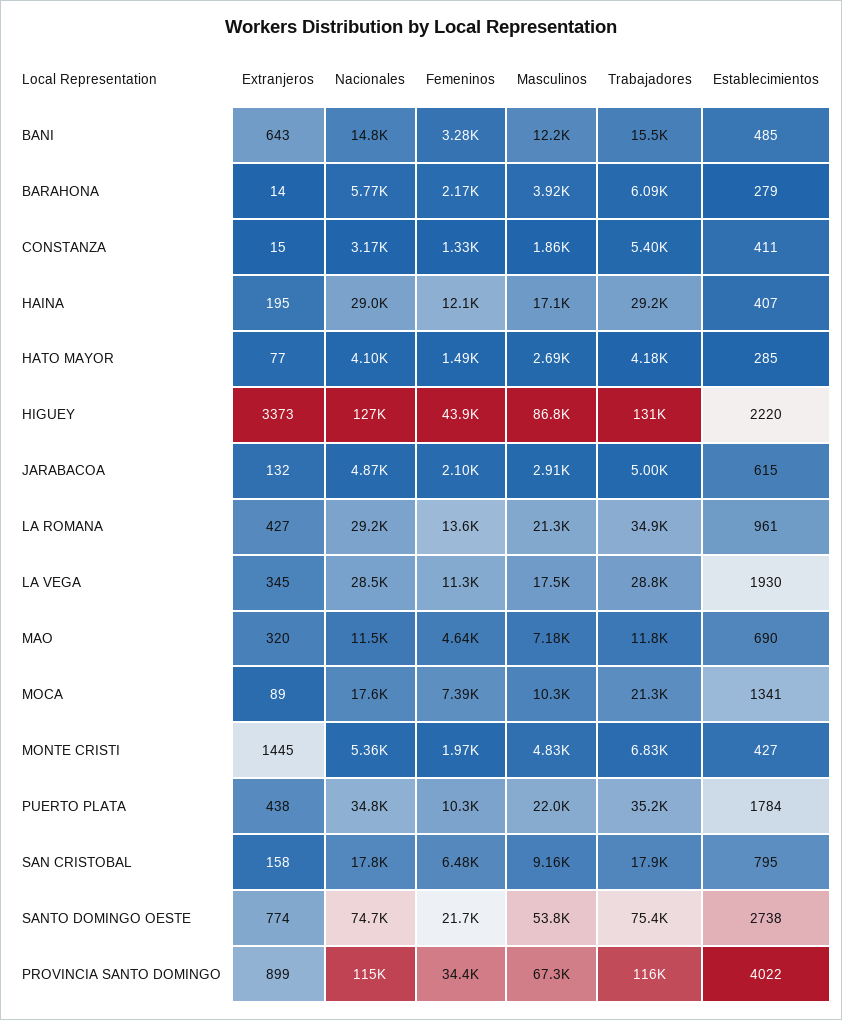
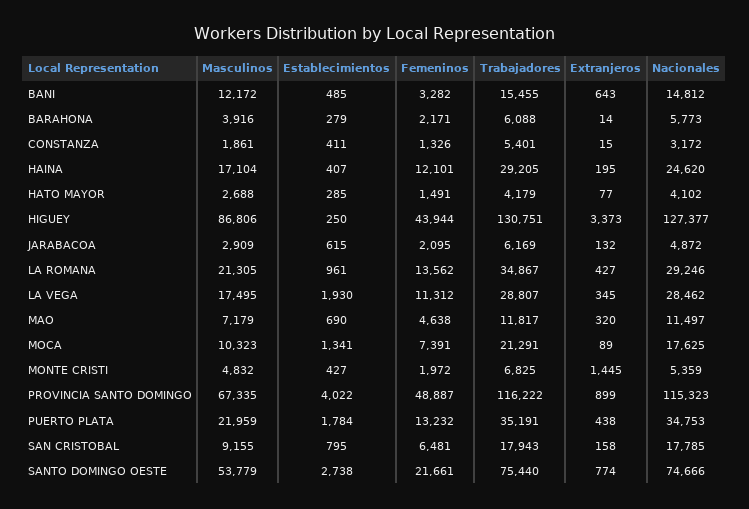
  {
    "Extranjeros": {
      "BANI": 643,
      "BARAHONA": 14,
      "CONSTANZA": 15,
      "HAINA": 195,
      "HATO MAYOR": 77,
      "HIGUEY": 3373,
      "JARABACOA": 132,
      "LA ROMANA": 427,
      "LA VEGA": 345,
      "MAO": 320,
      "MOCA": 89,
      "MONTE CRISTI": 1445,
      "PUERTO PLATA": 438,
      "SAN CRISTOBAL": 158,
      "SANTO DOMINGO OESTE": 774,
      "PROVINCIA SANTO DOMINGO": 899
    },
    "Nacionales": {
      "BANI": 14812,
      "BARAHONA": 5773,
      "CONSTANZA": 3172,
-     "HAINA": 29000,
+     "HAINA": 24620,
      "HATO MAYOR": 4102,
      "HIGUEY": 127377,
      "JARABACOA": 4872,
      "LA ROMANA": 29246,
      "LA VEGA": 28462,
      "MAO": 11497,
      "MOCA": 17625,
      "MONTE CRISTI": 5359,
      "PUERTO PLATA": 34753,
      "SAN CRISTOBAL": 17785,
      "SANTO DOMINGO OESTE": 74666,
      "PROVINCIA SANTO DOMINGO": 115323
    },
    "Femeninos": {
      "BANI": 3282,
      "BARAHONA": 2171,
      "CONSTANZA": 1326,
      "HAINA": 12101,
      "HATO MAYOR": 1491,
      "HIGUEY": 43944,
      "JARABACOA": 2095,
      "LA ROMANA": 13562,
      "LA VEGA": 11312,
      "MAO": 4638,
      "MOCA": 7391,
      "MONTE CRISTI": 1972,
-     "PUERTO PLATA": 10300,
+     "PUERTO PLATA": 13232,
      "SAN CRISTOBAL": 6481,
      "SANTO DOMINGO OESTE": 21661,
-     "PROVINCIA SANTO DOMINGO": 34400
+     "PROVINCIA SANTO DOMINGO": 48887
    },
    "Masculinos": {
      "BANI": 12172,
      "BARAHONA": 3916,
      "CONSTANZA": 1861,
      "HAINA": 17104,
      "HATO MAYOR": 2688,
      "HIGUEY": 86806,
      "JARABACOA": 2909,
      "LA ROMANA": 21305,
      "LA VEGA": 17495,
      "MAO": 7179,
      "MOCA": 10323,
      "MONTE CRISTI": 4832,
      "PUERTO PLATA": 21959,
      "SAN CRISTOBAL": 9155,
      "SANTO DOMINGO OESTE": 53779,
      "PROVINCIA SANTO DOMINGO": 67335
    },
    "Trabajadores": {
      "BANI": 15455,
      "BARAHONA": 6088,
      "CONSTANZA": 5401,
      "HAINA": 29205,
      "HATO MAYOR": 4179,
      "HIGUEY": 130751,
-     "JARABACOA": 5000,
+     "JARABACOA": 6169,
      "LA ROMANA": 34867,
      "LA VEGA": 28807,
      "MAO": 11817,
      "MOCA": 21291,
      "MONTE CRISTI": 6825,
      "PUERTO PLATA": 35191,
      "SAN CRISTOBAL": 17943,
      "SANTO DOMINGO OESTE": 75440,
      "PROVINCIA SANTO DOMINGO": 116222
    },
    "Establecimientos": {
      "BANI": 485,
      "BARAHONA": 279,
      "CONSTANZA": 411,
      "HAINA": 407,
      "HATO MAYOR": 285,
-     "HIGUEY": 2220,
+     "HIGUEY": 250,
      "JARABACOA": 615,
      "LA ROMANA": 961,
      "LA VEGA": 1930,
      "MAO": 690,
      "MOCA": 1341,
      "MONTE CRISTI": 427,
      "PUERTO PLATA": 1784,
      "SAN CRISTOBAL": 795,
      "SANTO DOMINGO OESTE": 2738,
      "PROVINCIA SANTO DOMINGO": 4022
    }
  }

